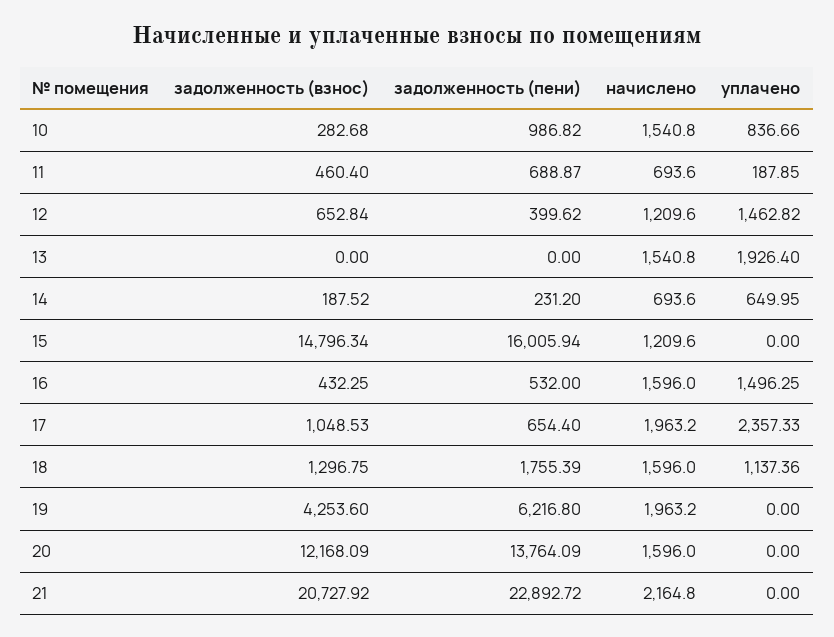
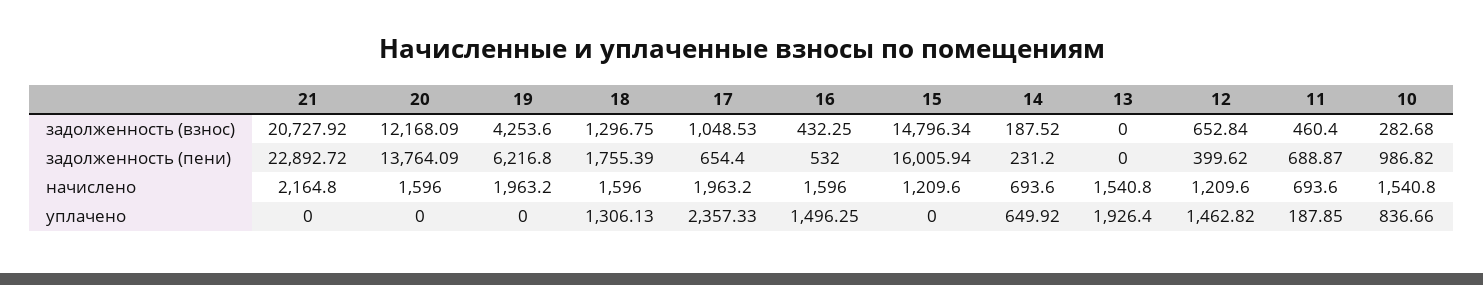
  {
    "задолженность (взнос)": {
      "10": 282.68,
      "11": 460.4,
      "12": 652.84,
      "13": 0,
      "14": 187.52,
      "15": 14796.34,
      "16": 432.25,
      "17": 1048.53,
      "18": 1296.75,
      "19": 4253.6,
      "20": 12168.09,
      "21": 20727.92
    },
    "задолженность (пени)": {
      "10": 986.82,
      "11": 688.87,
      "12": 399.62,
      "13": 0,
      "14": 231.2,
      "15": 16005.94,
      "16": 532,
      "17": 654.4,
      "18": 1755.39,
      "19": 6216.8,
      "20": 13764.09,
      "21": 22892.72
    },
    "начислено": {
      "10": 1540.8,
      "11": 693.6,
      "12": 1209.6,
      "13": 1540.8,
      "14": 693.6,
      "15": 1209.6,
      "16": 1596,
      "17": 1963.2,
      "18": 1596,
      "19": 1963.2,
      "20": 1596,
      "21": 2164.8
    },
    "уплачено": {
      "10": 836.66,
      "11": 187.85,
      "12": 1462.82,
      "13": 1926.4,
-     "14": 649.95,
+     "14": 649.92,
      "15": 0,
      "16": 1496.25,
      "17": 2357.33,
-     "18": 1137.36,
+     "18": 1306.13,
      "19": 0,
      "20": 0,
      "21": 0
    }
  }

